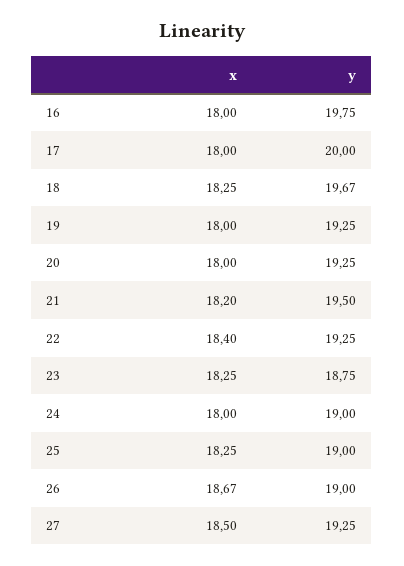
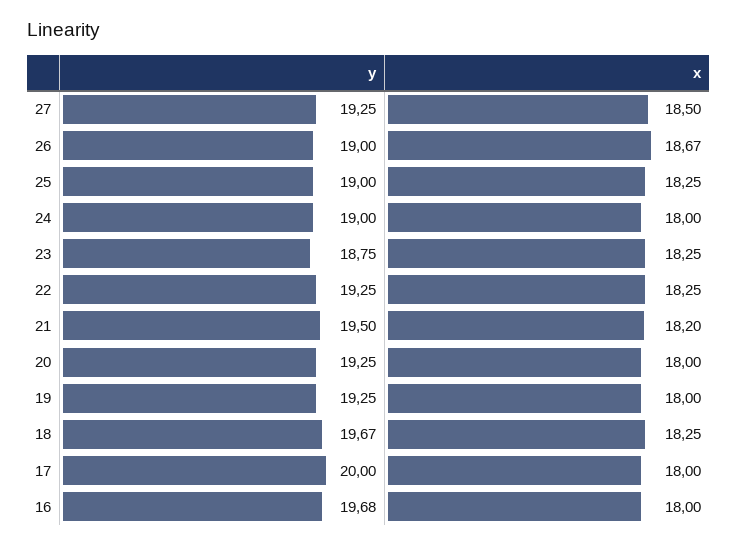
  {
    "x": {
      "16": 18,
      "17": 18,
      "18": 18.25,
      "19": 18,
      "20": 18,
      "21": 18.2,
-     "22": 18.4,
+     "22": 18.25,
      "23": 18.25,
      "24": 18,
      "25": 18.25,
      "26": 18.67,
      "27": 18.5
    },
    "y": {
-     "16": 19.75,
+     "16": 19.68,
      "17": 20,
      "18": 19.67,
      "19": 19.25,
      "20": 19.25,
      "21": 19.5,
      "22": 19.25,
      "23": 18.75,
      "24": 19,
      "25": 19,
      "26": 19,
      "27": 19.25
    }
  }

